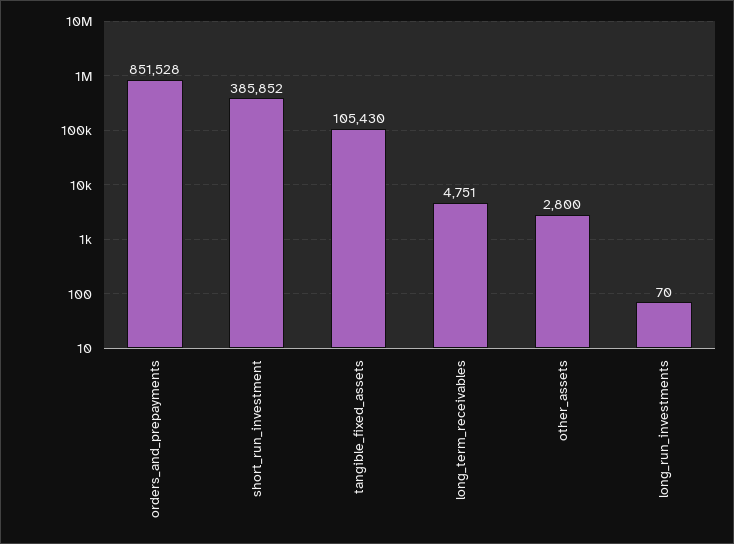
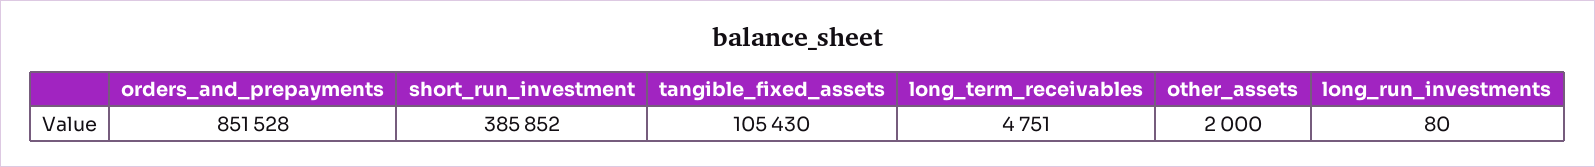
  {
    "orders_and_prepayments": 851528,
    "short_run_investment": 385852,
    "tangible_fixed_assets": 105430,
    "long_term_receivables": 4751,
-   "other_assets": 2800,
+   "other_assets": 2000,
-   "long_run_investments": 70
+   "long_run_investments": 80
  }

